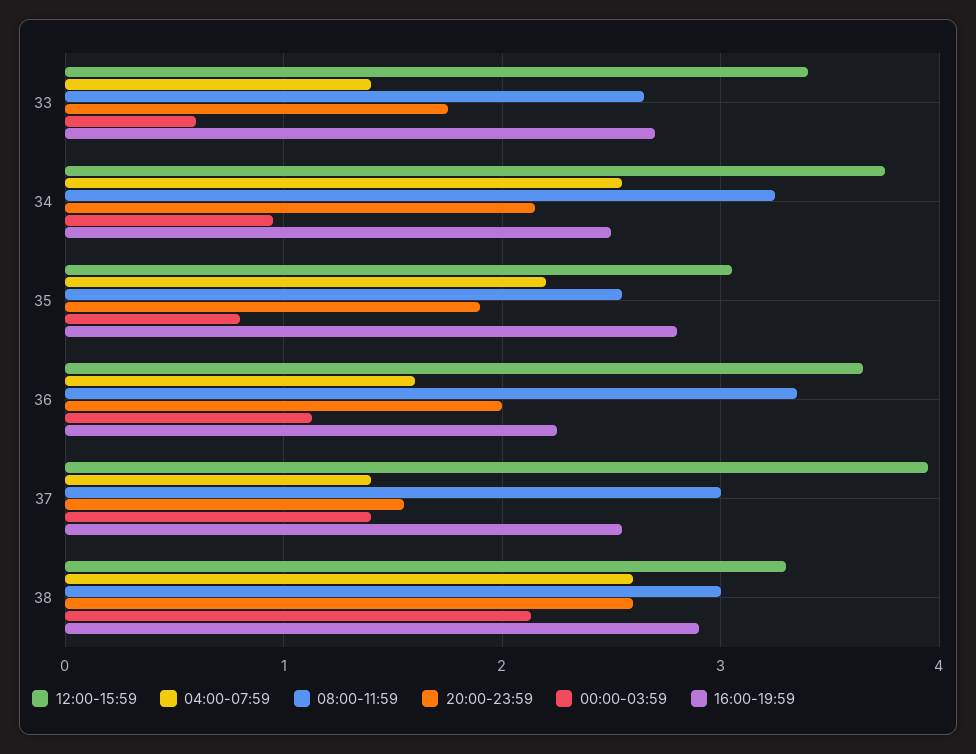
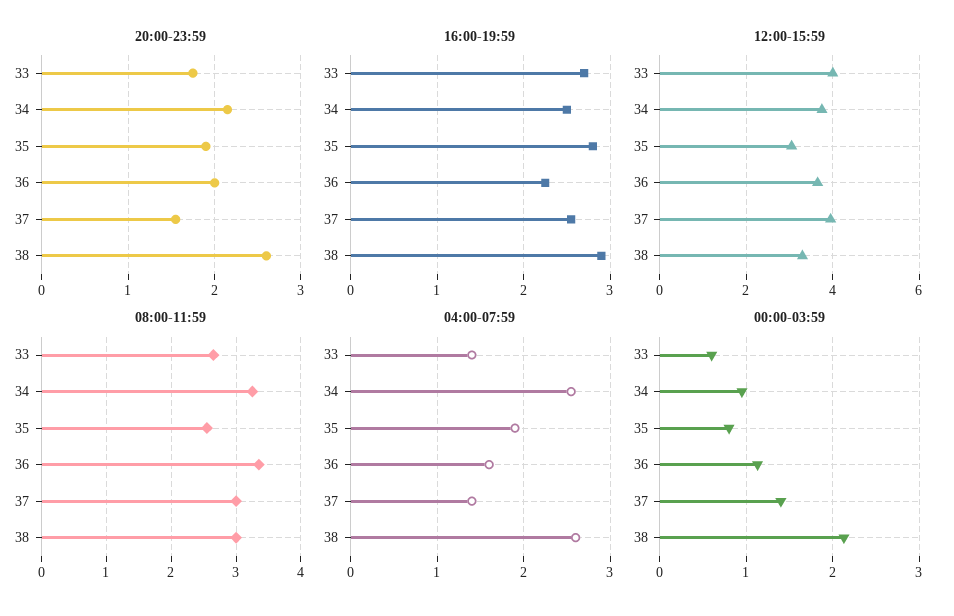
  {
    "12:00-15:59": {
-     "33": 3.4,
+     "33": 4,
      "34": 3.8,
      "35": 3.1,
      "36": 3.7,
      "37": 4,
      "38": 3.3
    },
    "04:00-07:59": {
      "33": 1.4,
      "34": 2.6,
-     "35": 2.2,
+     "35": 1.9,
      "36": 1.6,
      "37": 1.4,
      "38": 2.6
    },
    "08:00-11:59": {
      "33": 2.7,
      "34": 3.3,
      "35": 2.6,
      "36": 3.4,
      "37": 3,
      "38": 3
    },
    "20:00-23:59": {
      "33": 1.8,
      "34": 2.2,
      "35": 1.9,
      "36": 2,
      "37": 1.6,
      "38": 2.6
    },
    "00:00-03:59": {
      "33": 0.6,
      "34": 1,
      "35": 0.8,
      "36": 1.1,
      "37": 1.4,
      "38": 2.1
    },
    "16:00-19:59": {
      "33": 2.7,
      "34": 2.5,
      "35": 2.8,
      "36": 2.3,
      "37": 2.6,
      "38": 2.9
    }
  }

